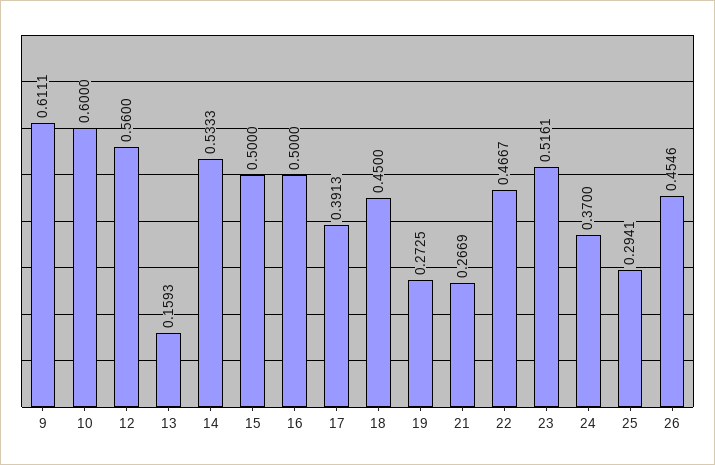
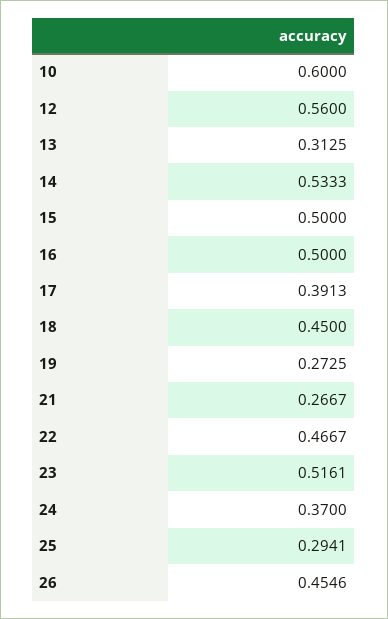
  {
-   "9": 0.6111,
    "10": 0.6,
    "12": 0.56,
-   "13": 0.1593,
+   "13": 0.3125,
    "14": 0.5333,
    "15": 0.5,
    "16": 0.5,
    "17": 0.3913,
    "18": 0.45,
    "19": 0.2725,
-   "21": 0.2669,
+   "21": 0.2667,
    "22": 0.4667,
    "23": 0.5161,
    "24": 0.37,
    "25": 0.2941,
    "26": 0.4546
  }

